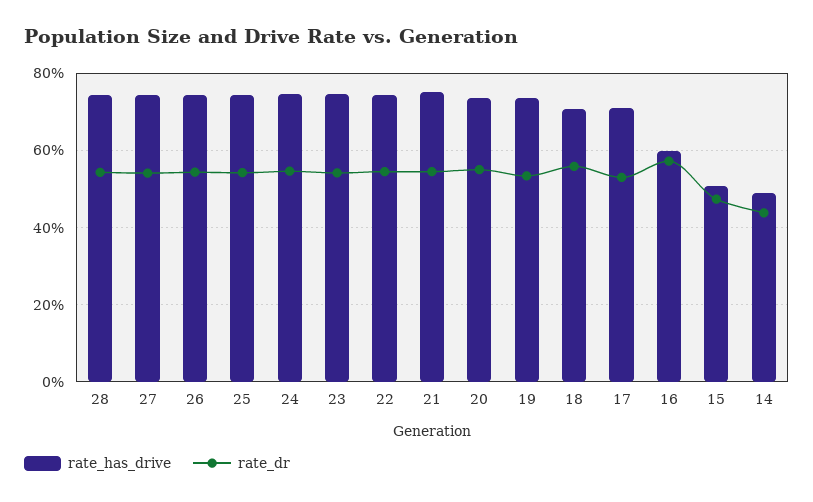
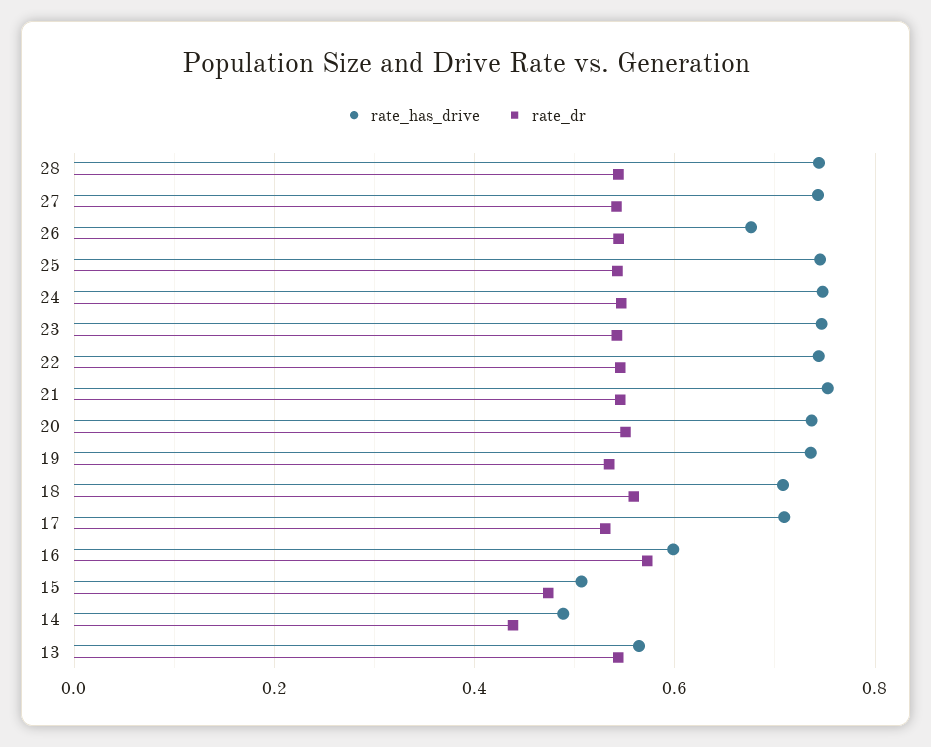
  {
    "rate_has_drive": {
      "28": 0.74,
      "27": 0.74,
-     "26": 0.74,
+     "26": 0.68,
      "25": 0.74,
      "24": 0.74,
      "23": 0.74,
      "22": 0.74,
      "21": 0.76,
      "20": 0.74,
      "19": 0.74,
      "18": 0.7,
      "17": 0.7,
      "16": 0.6,
      "15": 0.5,
-     "14": 0.48
+     "14": 0.48,
+     "13": 0.56
    },
    "rate_dr": {
      "28": 0.54,
      "27": 0.54,
      "26": 0.54,
      "25": 0.54,
      "24": 0.54,
      "23": 0.54,
      "22": 0.54,
      "21": 0.54,
      "20": 0.56,
      "19": 0.54,
      "18": 0.56,
      "17": 0.54,
      "16": 0.58,
      "15": 0.48,
-     "14": 0.44
+     "14": 0.44,
+     "13": 0.54
    }
  }

